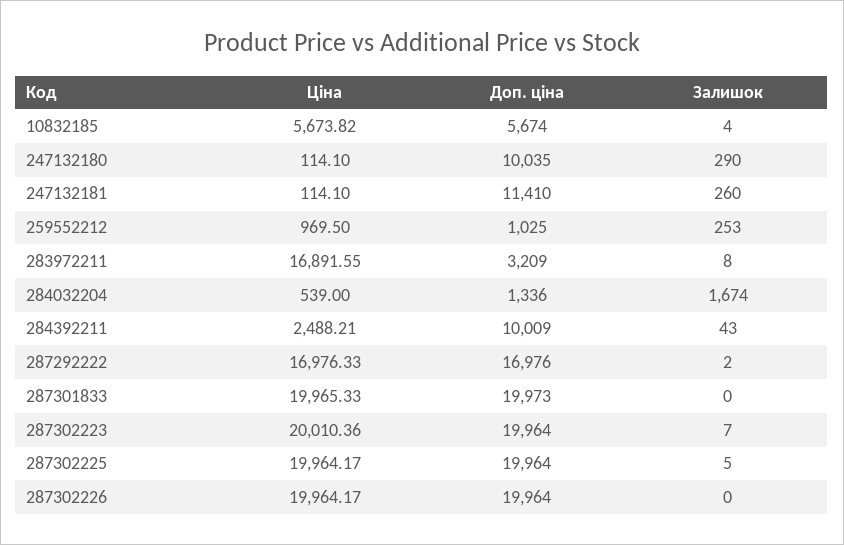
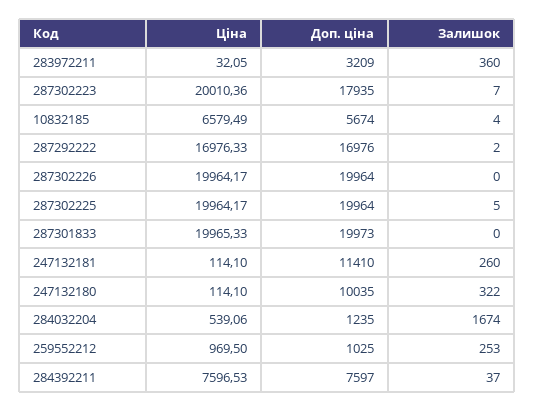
  {
    "Ціна": {
-     "10832185": 5673.82,
+     "10832185": 6579.49,
      "247132180": 114.1,
      "247132181": 114.1,
      "259552212": 969.5,
-     "283972211": 16891.55,
+     "283972211": 32.05,
-     "284032204": 539,
+     "284032204": 539.06,
-     "284392211": 2488.21,
+     "284392211": 7596.53,
      "287292222": 16976.33,
      "287301833": 19965.33,
      "287302223": 20010.36,
      "287302225": 19964.17,
      "287302226": 19964.17
    },
    "Доп. ціна": {
      "10832185": 5674,
      "247132180": 10035,
      "247132181": 11410,
      "259552212": 1025,
      "283972211": 3209,
-     "284032204": 1336,
+     "284032204": 1235,
-     "284392211": 10009,
+     "284392211": 7597,
      "287292222": 16976,
      "287301833": 19973,
-     "287302223": 19964,
+     "287302223": 17935,
      "287302225": 19964,
      "287302226": 19964
    },
    "Залишок": {
      "10832185": 4,
-     "247132180": 290,
+     "247132180": 322,
      "247132181": 260,
      "259552212": 253,
-     "283972211": 8,
+     "283972211": 360,
      "284032204": 1674,
-     "284392211": 43,
+     "284392211": 37,
      "287292222": 2,
      "287301833": 0,
      "287302223": 7,
      "287302225": 5,
      "287302226": 0
    }
  }

